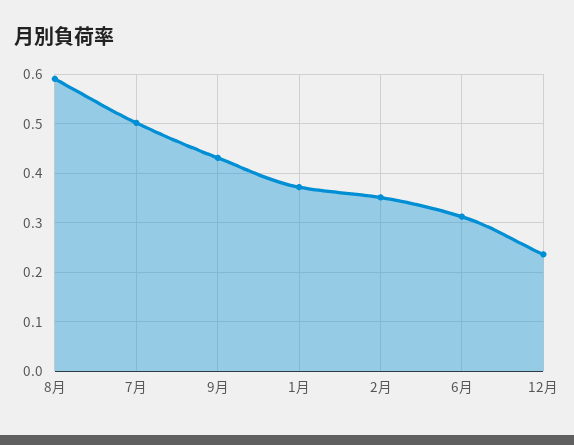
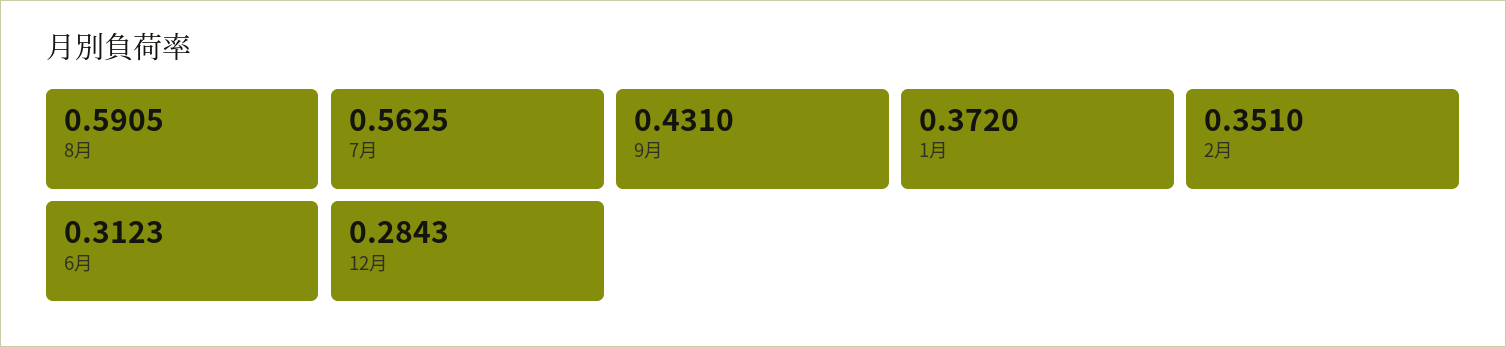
  {
    "8月": 0.5905,
-   "7月": 0.5,
+   "7月": 0.5625,
    "9月": 0.431,
    "1月": 0.372,
    "2月": 0.351,
    "6月": 0.3123,
-   "12月": 0.24
+   "12月": 0.2843
  }

